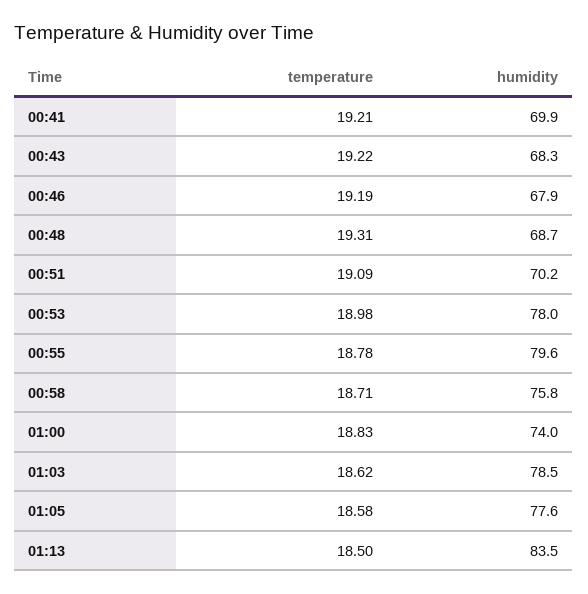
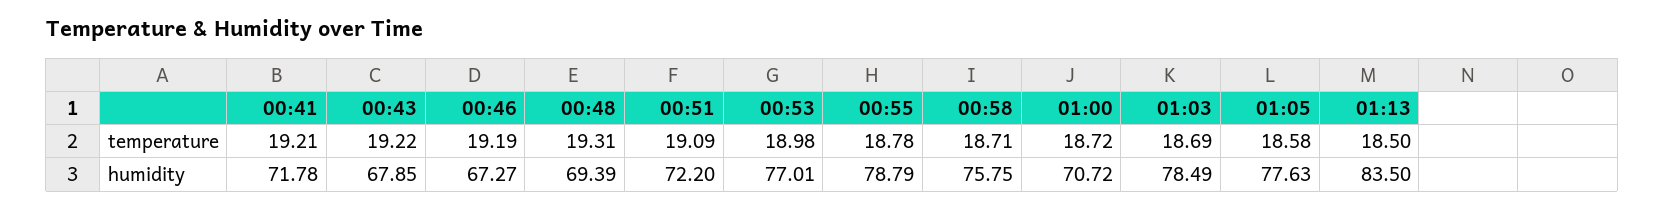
  {
    "temperature": {
      "00:41": 19.21,
      "00:43": 19.22,
      "00:46": 19.19,
      "00:48": 19.31,
      "00:51": 19.09,
      "00:53": 18.98,
      "00:55": 18.78,
      "00:58": 18.71,
-     "01:00": 18.83,
+     "01:00": 18.72,
-     "01:03": 18.62,
+     "01:03": 18.69,
      "01:05": 18.58,
      "01:13": 18.5
    },
    "humidity": {
-     "00:41": 69.9,
+     "00:41": 71.78,
-     "00:43": 68.3,
+     "00:43": 67.85,
-     "00:46": 67.9,
+     "00:46": 67.27,
-     "00:48": 68.7,
+     "00:48": 69.39,
-     "00:51": 70.2,
+     "00:51": 72.2,
-     "00:53": 78,
+     "00:53": 77.01,
-     "00:55": 79.6,
+     "00:55": 78.79,
      "00:58": 75.75,
-     "01:00": 74,
+     "01:00": 70.72,
      "01:03": 78.49,
      "01:05": 77.63,
      "01:13": 83.5
    }
  }

